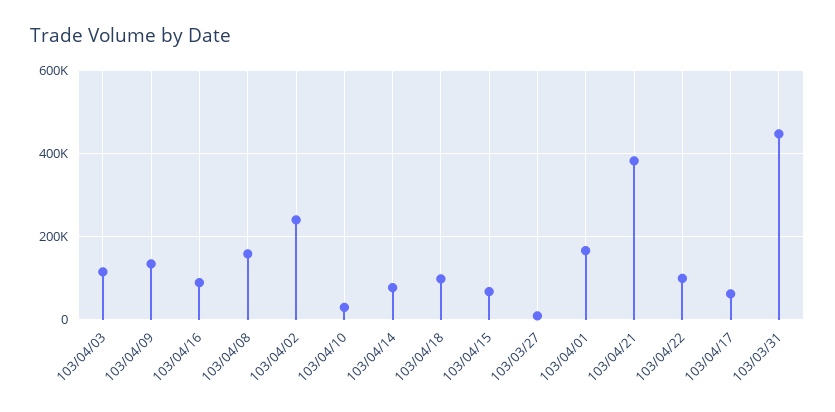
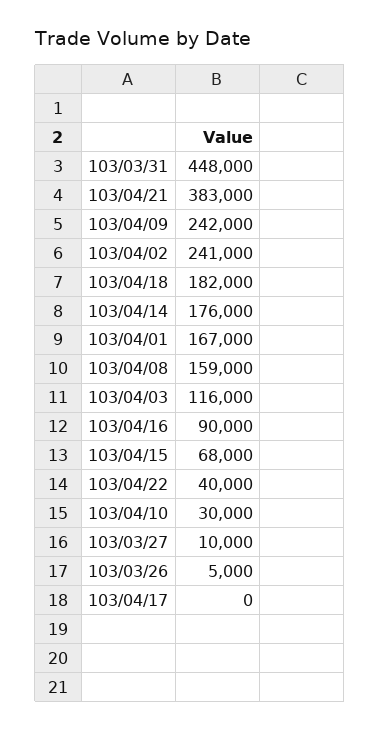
  {
    "103/04/03": 116000,
-   "103/04/09": 140000,
+   "103/04/09": 242000,
    "103/04/16": 90000,
    "103/04/08": 159000,
    "103/04/02": 241000,
    "103/04/10": 30000,
-   "103/04/14": 80000,
+   "103/04/14": 176000,
-   "103/04/18": 100000,
+   "103/04/18": 182000,
    "103/04/15": 68000,
    "103/03/27": 10000,
    "103/04/01": 167000,
    "103/04/21": 383000,
-   "103/04/22": 100000,
+   "103/04/22": 40000,
-   "103/04/17": 60000,
+   "103/04/17": 0,
-   "103/03/31": 448000
+   "103/03/31": 448000,
+   "103/03/26": 5000
  }

